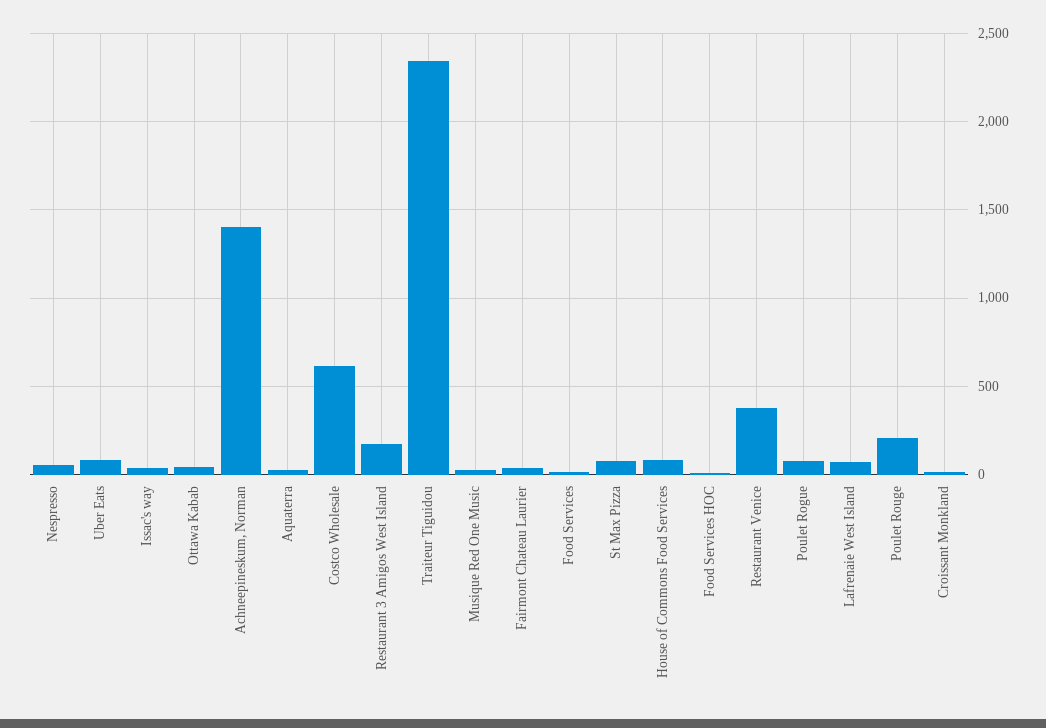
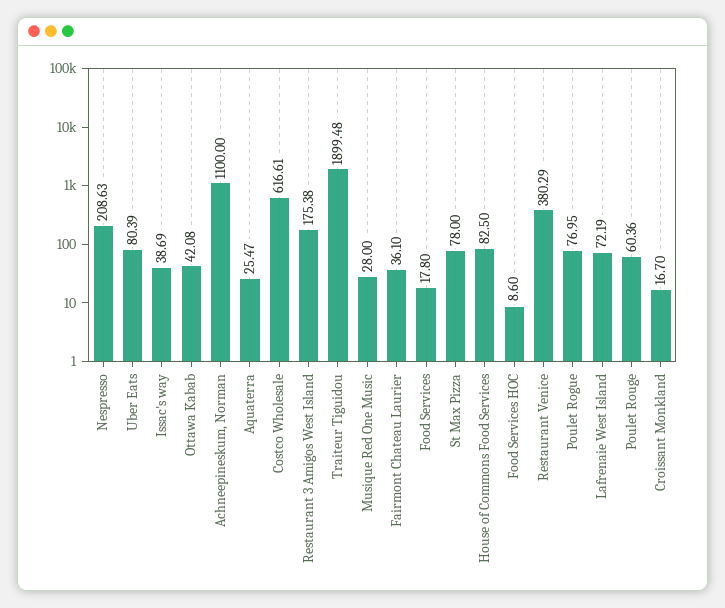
  {
-   "Nespresso": 50,
+   "Nespresso": 208.63,
    "Uber Eats": 80.39,
    "Issac's way": 38.69,
    "Ottawa Kabab": 42.08,
-   "Achneepineskum, Norman": 1400,
+   "Achneepineskum, Norman": 1100,
    "Aquaterra": 25.47,
    "Costco Wholesale": 616.61,
    "Restaurant 3 Amigos West Island": 175.38,
-   "Traiteur Tiguidou": 2350,
+   "Traiteur Tiguidou": 1899.48,
    "Musique Red One Music": 28,
    "Fairmont Chateau Laurier": 36.1,
    "Food Services": 17.8,
    "St Max Pizza": 78,
    "House of Commons Food Services": 82.5,
    "Food Services HOC": 8.6,
    "Restaurant Venice": 380.29,
    "Poulet Rogue": 76.95,
    "Lafrenaie West Island": 72.19,
-   "Poulet Rouge": 200,
+   "Poulet Rouge": 60.36,
    "Croissant Monkland": 16.7
  }

